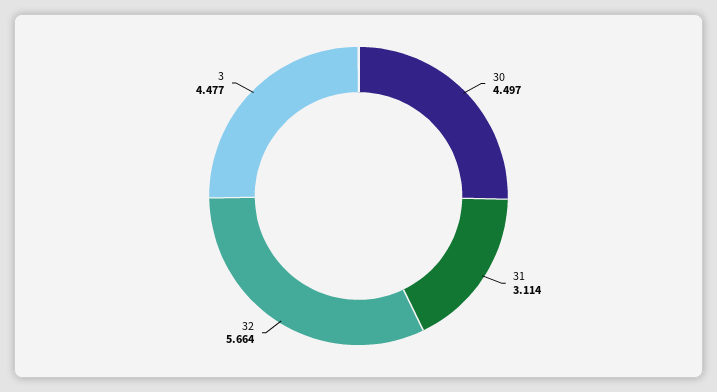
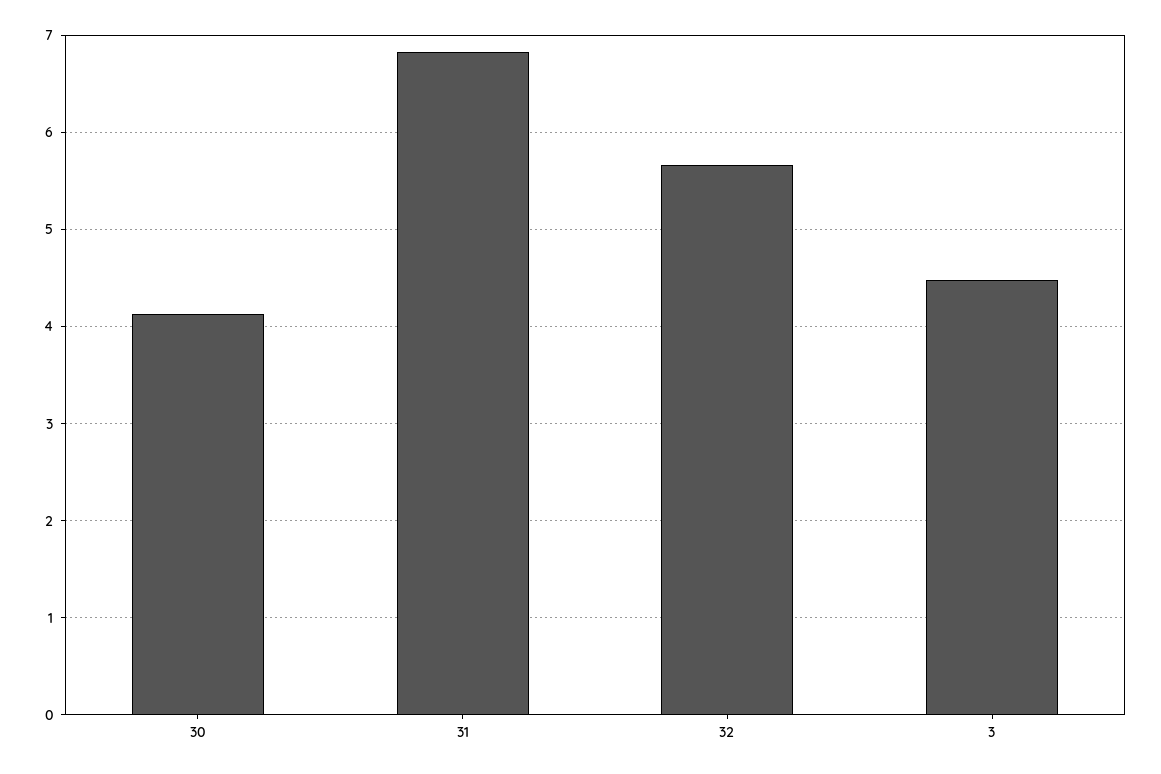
  {
-   "30": 4.497,
+   "30": 4.1,
-   "31": 3.114,
+   "31": 6.8,
    "32": 5.664,
    "3": 4.477
  }

